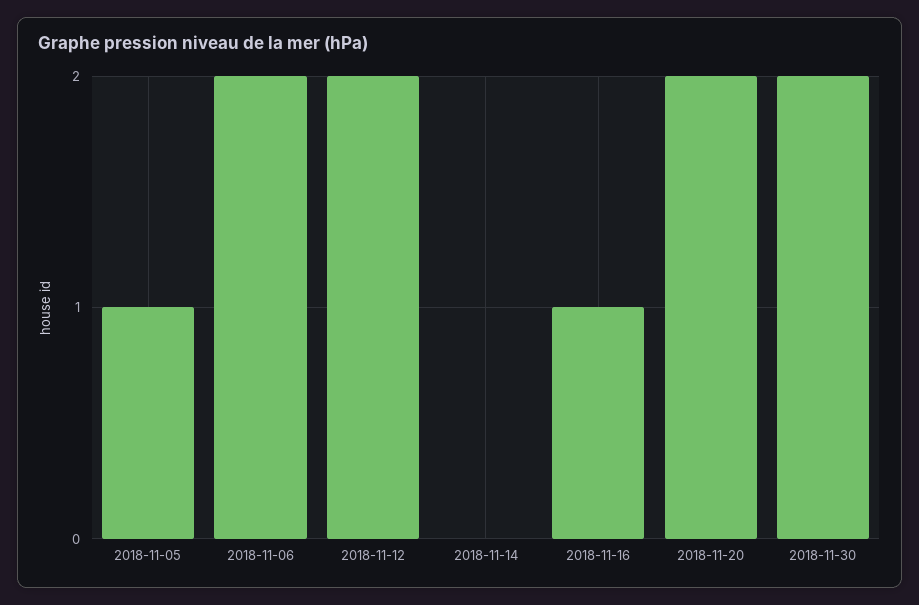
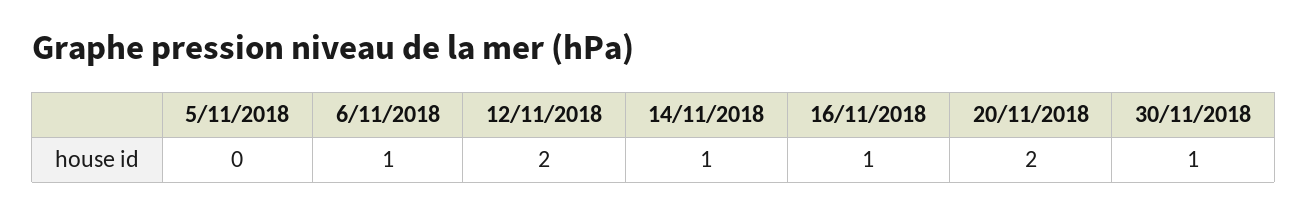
  {
-   "2018-11-05": 1,
+   "2018-11-05": 0,
-   "2018-11-06": 2,
+   "2018-11-06": 1,
    "2018-11-12": 2,
-   "2018-11-14": 0,
+   "2018-11-14": 1,
    "2018-11-16": 1,
    "2018-11-20": 2,
-   "2018-11-30": 2
+   "2018-11-30": 1
  }

